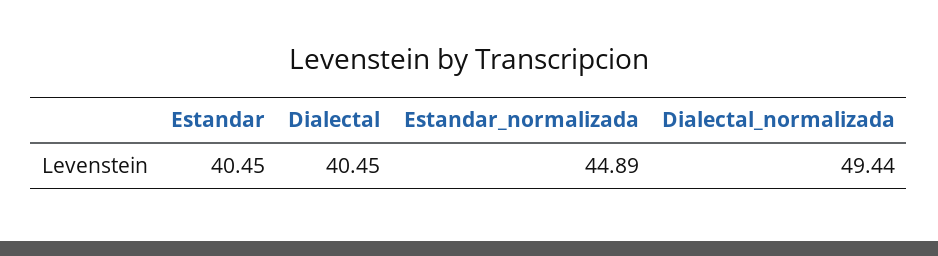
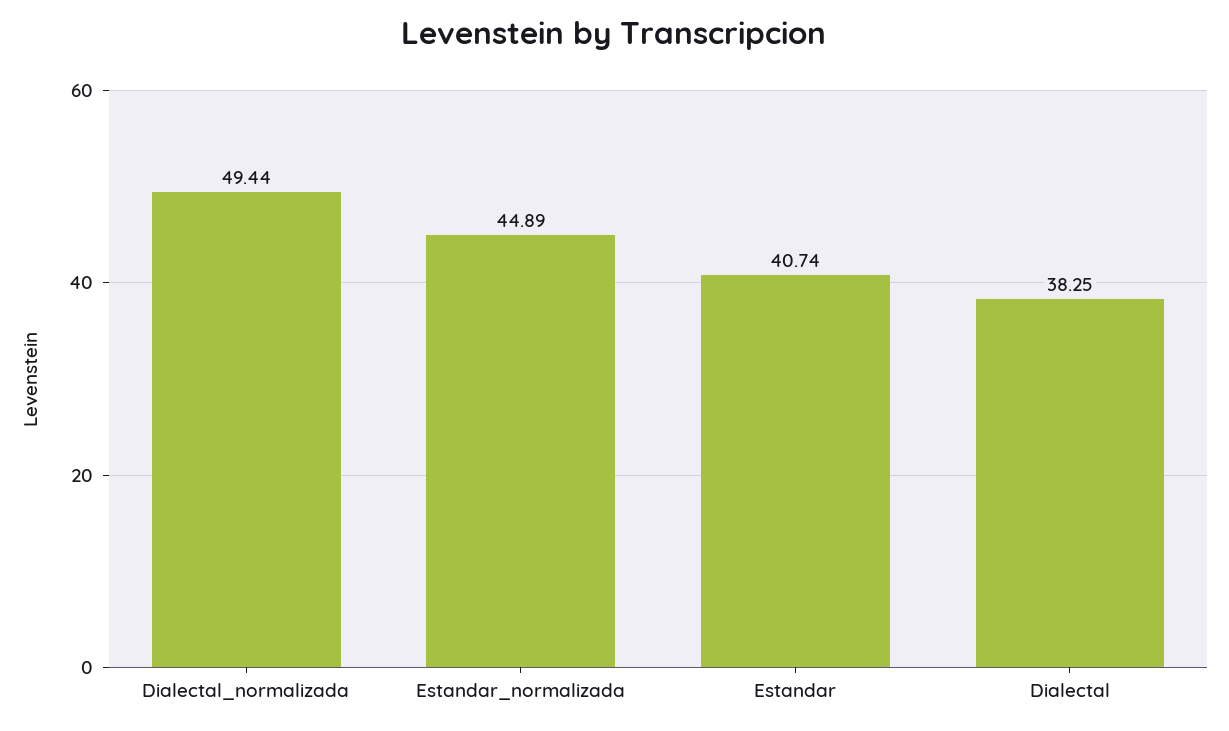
  {
-   "Estandar": 40.45,
+   "Estandar": 40.74,
-   "Dialectal": 40.45,
+   "Dialectal": 38.25,
    "Estandar_normalizada": 44.89,
    "Dialectal_normalizada": 49.44
  }

